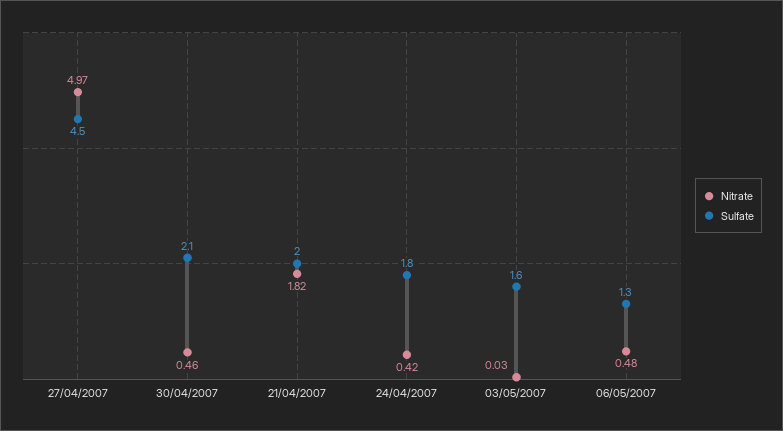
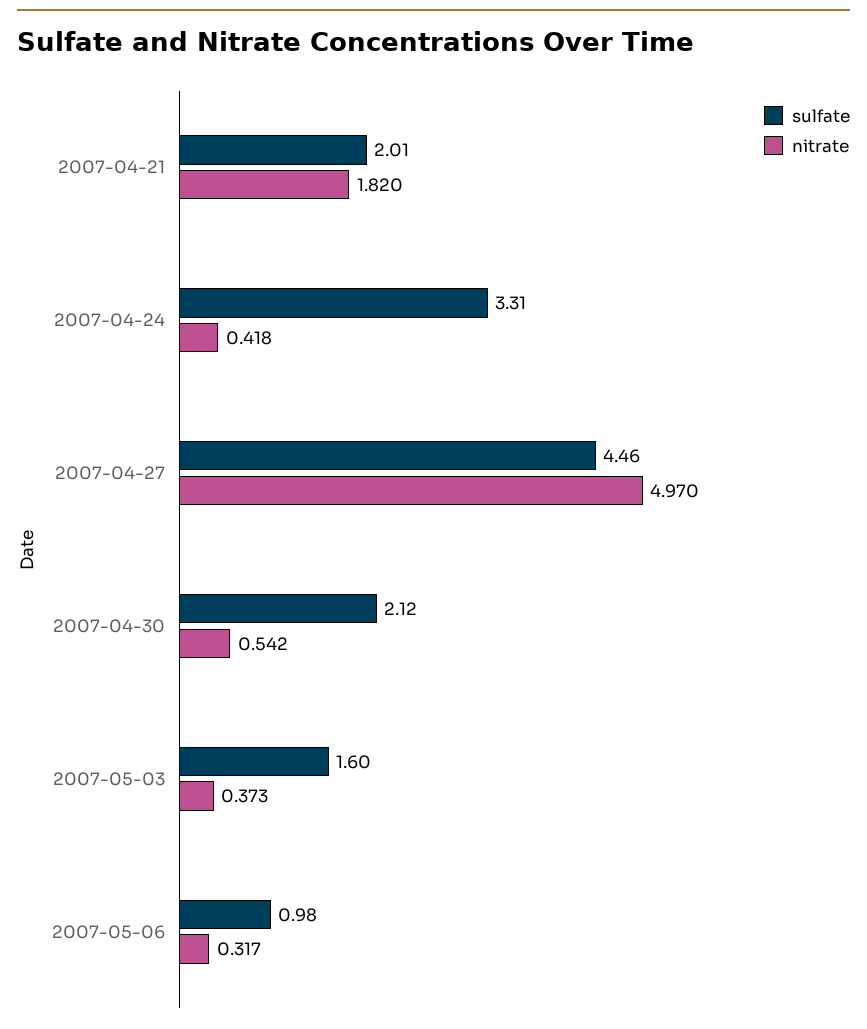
  {
    "Nitrate": {
      "27/04/2007": 4.97,
-     "30/04/2007": 0.46,
+     "30/04/2007": 0.542,
      "21/04/2007": 1.82,
      "24/04/2007": 0.418,
-     "03/05/2007": 0.03,
+     "03/05/2007": 0.373,
-     "06/05/2007": 0.48
+     "06/05/2007": 0.317
    },
    "Sulfate": {
      "27/04/2007": 4.46,
      "30/04/2007": 2.12,
      "21/04/2007": 2.01,
-     "24/04/2007": 1.8,
+     "24/04/2007": 3.31,
      "03/05/2007": 1.6,
-     "06/05/2007": 1.3
+     "06/05/2007": 0.98
    }
  }

